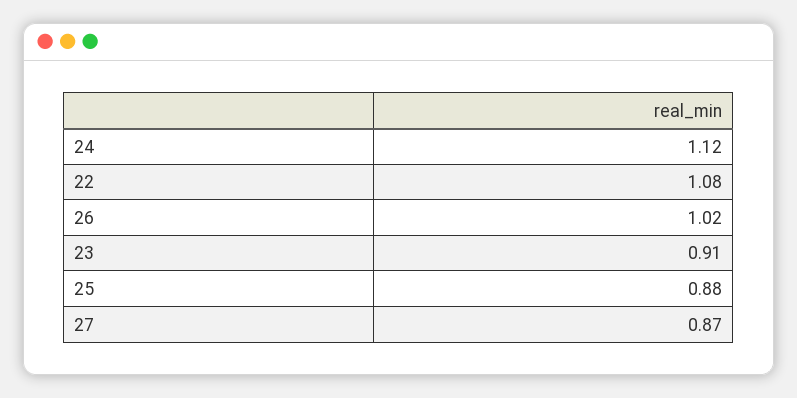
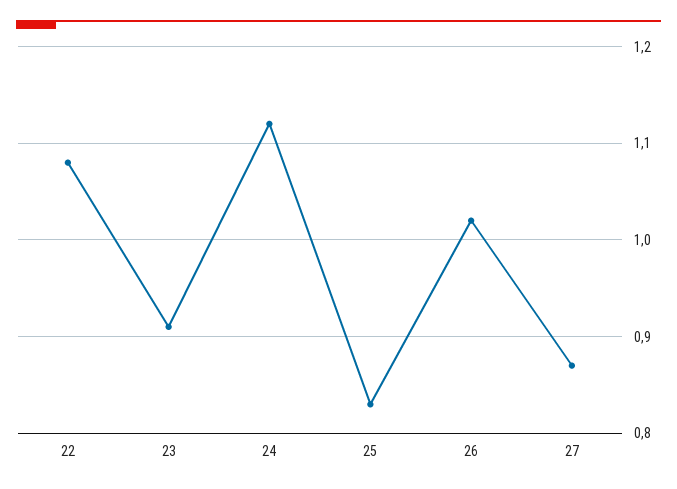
  {
    "24": 1.12,
    "22": 1.08,
    "26": 1.02,
    "23": 0.91,
-   "25": 0.88,
+   "25": 0.83,
    "27": 0.87
  }

